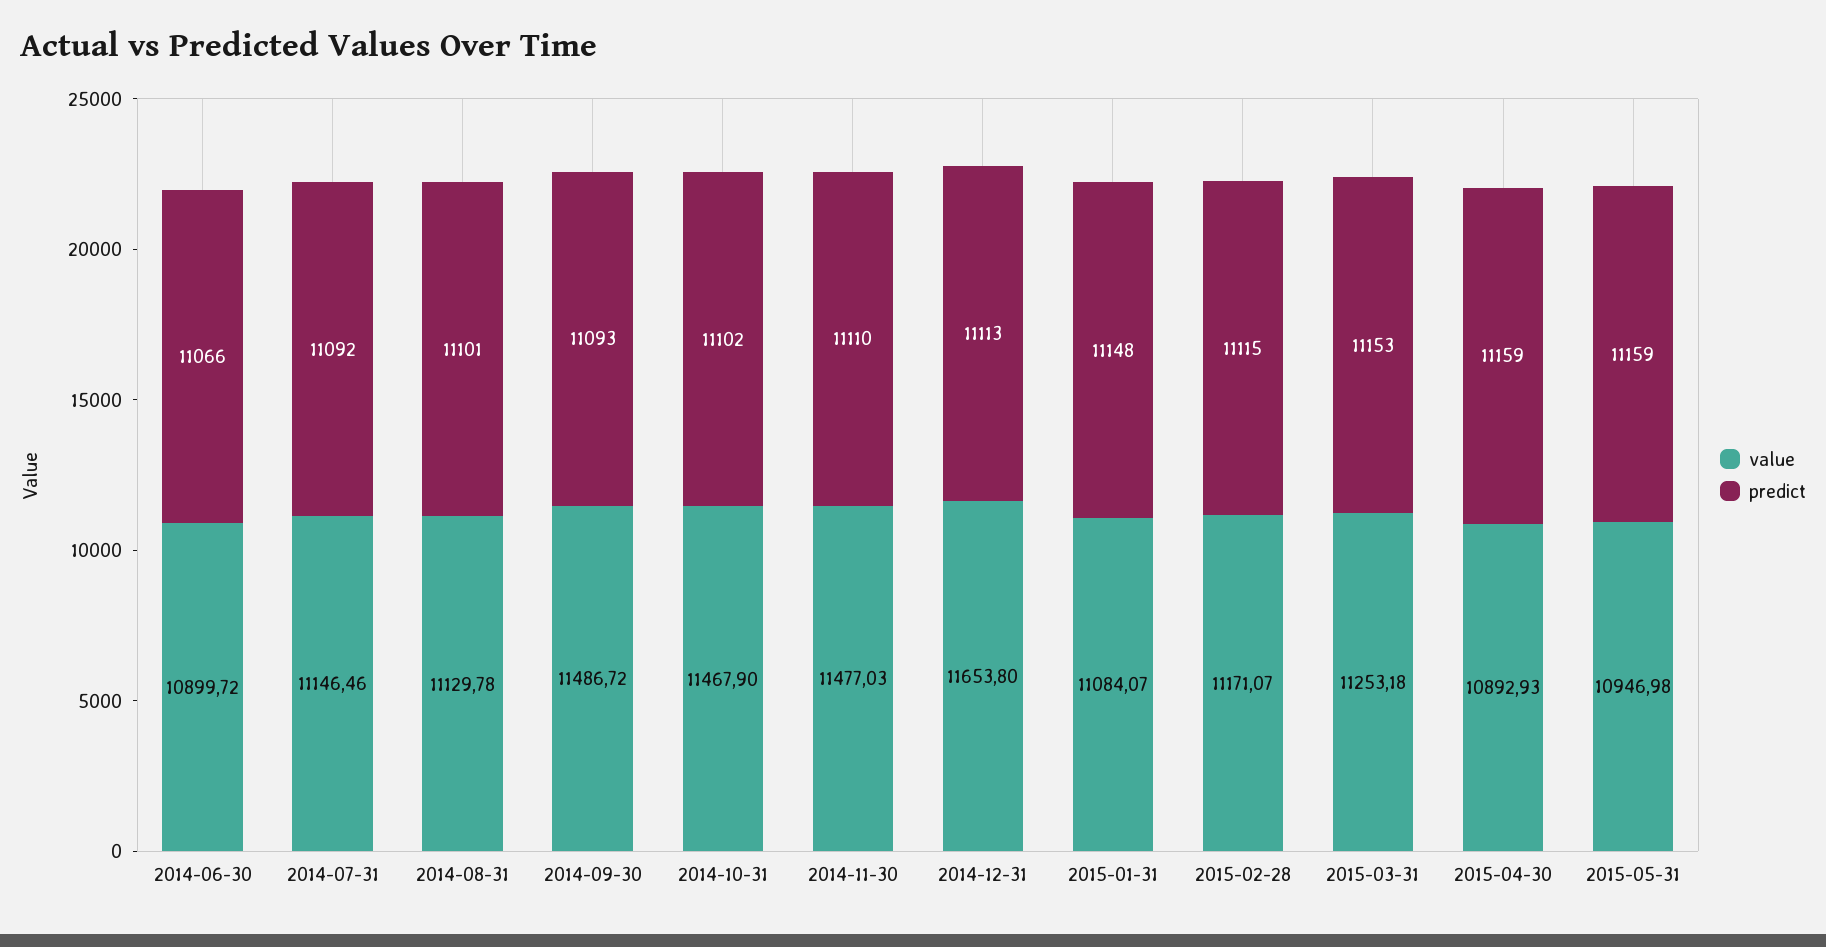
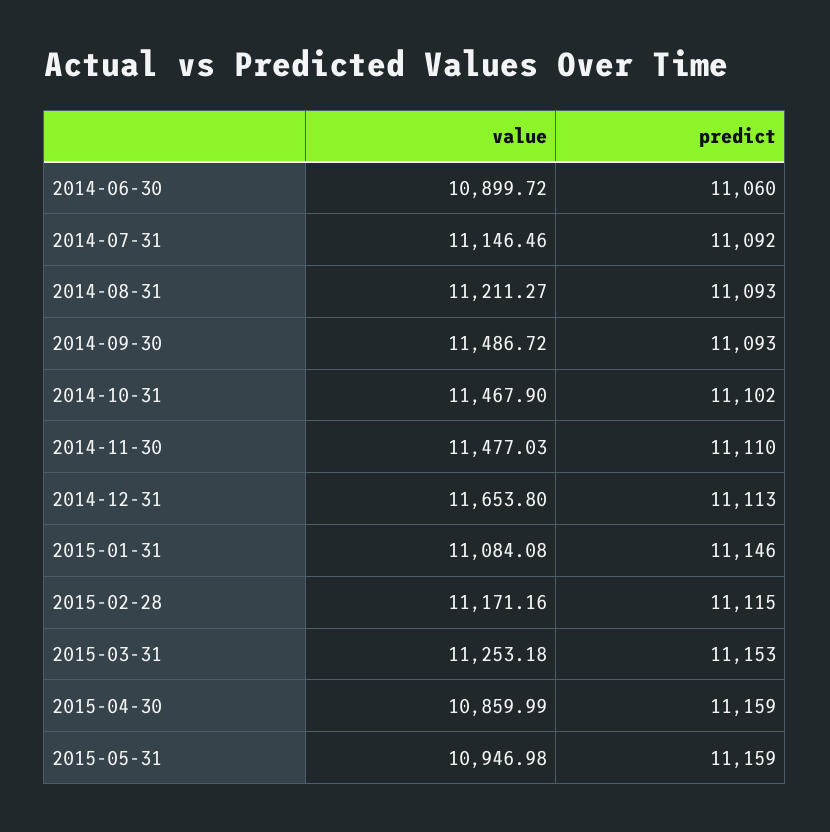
  {
    "value": {
      "2014-06-30": 10899.72,
      "2014-07-31": 11146.46,
-     "2014-08-31": 11129.78,
+     "2014-08-31": 11211.27,
      "2014-09-30": 11486.72,
      "2014-10-31": 11467.9,
      "2014-11-30": 11477.03,
      "2014-12-31": 11653.8,
-     "2015-01-31": 11084.07,
+     "2015-01-31": 11084.08,
-     "2015-02-28": 11171.07,
+     "2015-02-28": 11171.16,
      "2015-03-31": 11253.18,
-     "2015-04-30": 10892.93,
+     "2015-04-30": 10859.99,
      "2015-05-31": 10946.98
    },
    "predict": {
-     "2014-06-30": 11066,
+     "2014-06-30": 11060,
      "2014-07-31": 11092,
-     "2014-08-31": 11101,
+     "2014-08-31": 11093,
      "2014-09-30": 11093,
      "2014-10-31": 11102,
      "2014-11-30": 11110,
      "2014-12-31": 11113,
-     "2015-01-31": 11148,
+     "2015-01-31": 11146,
      "2015-02-28": 11115,
      "2015-03-31": 11153,
      "2015-04-30": 11159,
      "2015-05-31": 11159
    }
  }

